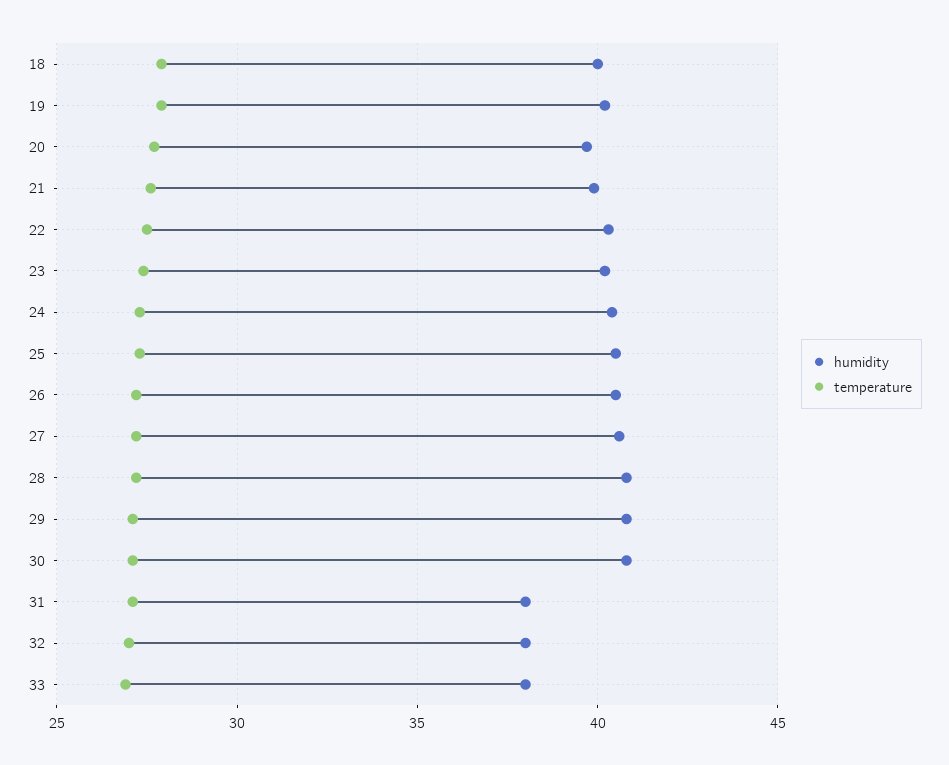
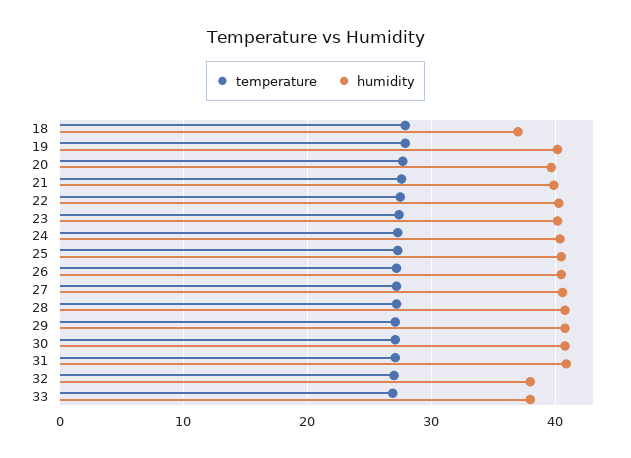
  {
    "humidity": {
-     "18": 40,
+     "18": 37,
      "19": 40,
      "20": 39.5,
      "21": 40,
      "22": 40.5,
      "23": 40,
      "24": 40.5,
      "25": 40.5,
      "26": 40.5,
      "27": 40.5,
      "28": 41,
      "29": 41,
      "30": 41,
-     "31": 38,
+     "31": 41,
      "32": 38,
      "33": 38
    },
    "temperature": {
      "18": 28,
      "19": 28,
      "20": 27.5,
      "21": 27.5,
      "22": 27.5,
      "23": 27.5,
      "24": 27.5,
      "25": 27.5,
      "26": 27,
      "27": 27,
      "28": 27,
      "29": 27,
      "30": 27,
      "31": 27,
      "32": 27,
      "33": 27
    }
  }

